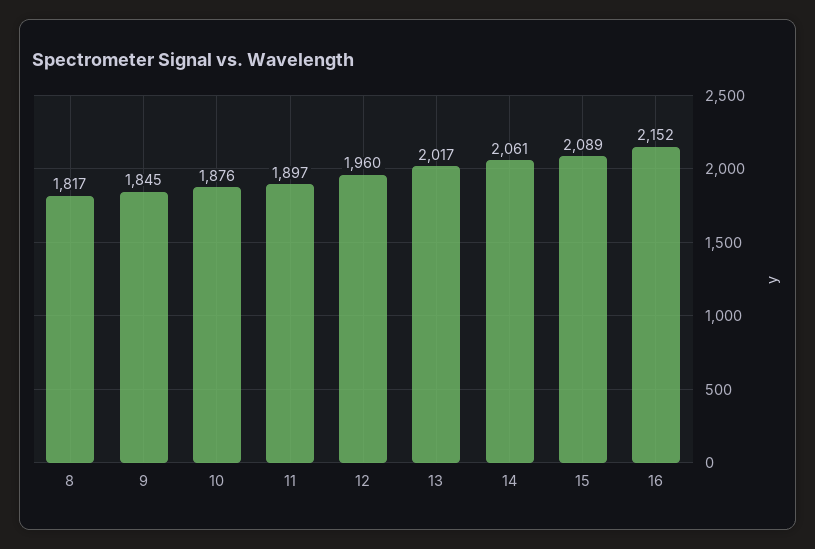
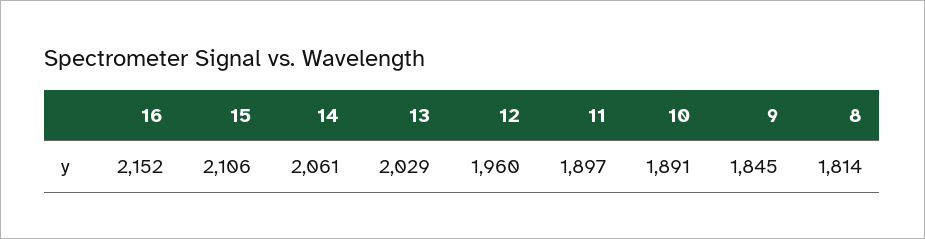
  {
-   "8": 1817,
+   "8": 1814,
    "9": 1845,
-   "10": 1876,
+   "10": 1891,
    "11": 1897,
    "12": 1960,
-   "13": 2017,
+   "13": 2029,
    "14": 2061,
-   "15": 2089,
+   "15": 2106,
    "16": 2152
  }

